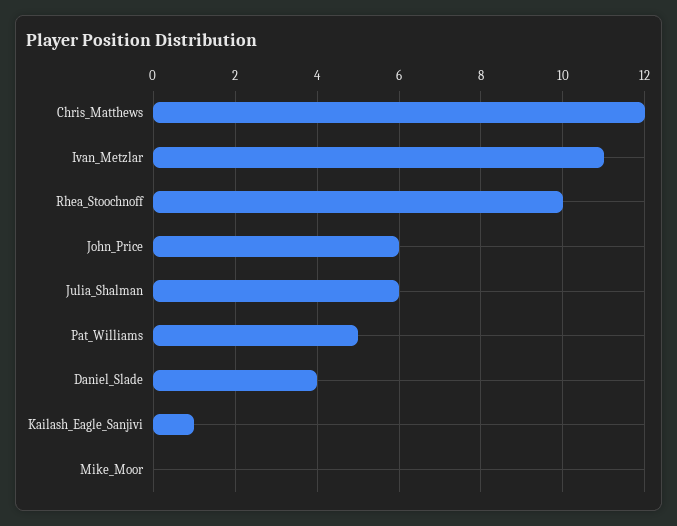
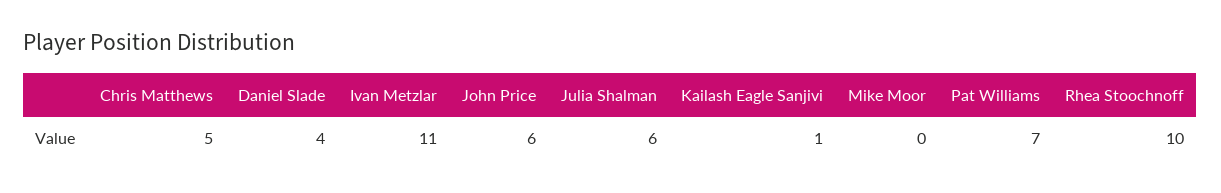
  {
-   "Chris_Matthews": 12,
+   "Chris_Matthews": 5,
    "Ivan_Metzlar": 11,
    "Rhea_Stoochnoff": 10,
    "John_Price": 6,
    "Julia_Shalman": 6,
-   "Pat_Williams": 5,
+   "Pat_Williams": 7,
    "Daniel_Slade": 4,
    "Kailash_Eagle_Sanjivi": 1,
    "Mike_Moor": 0
  }

